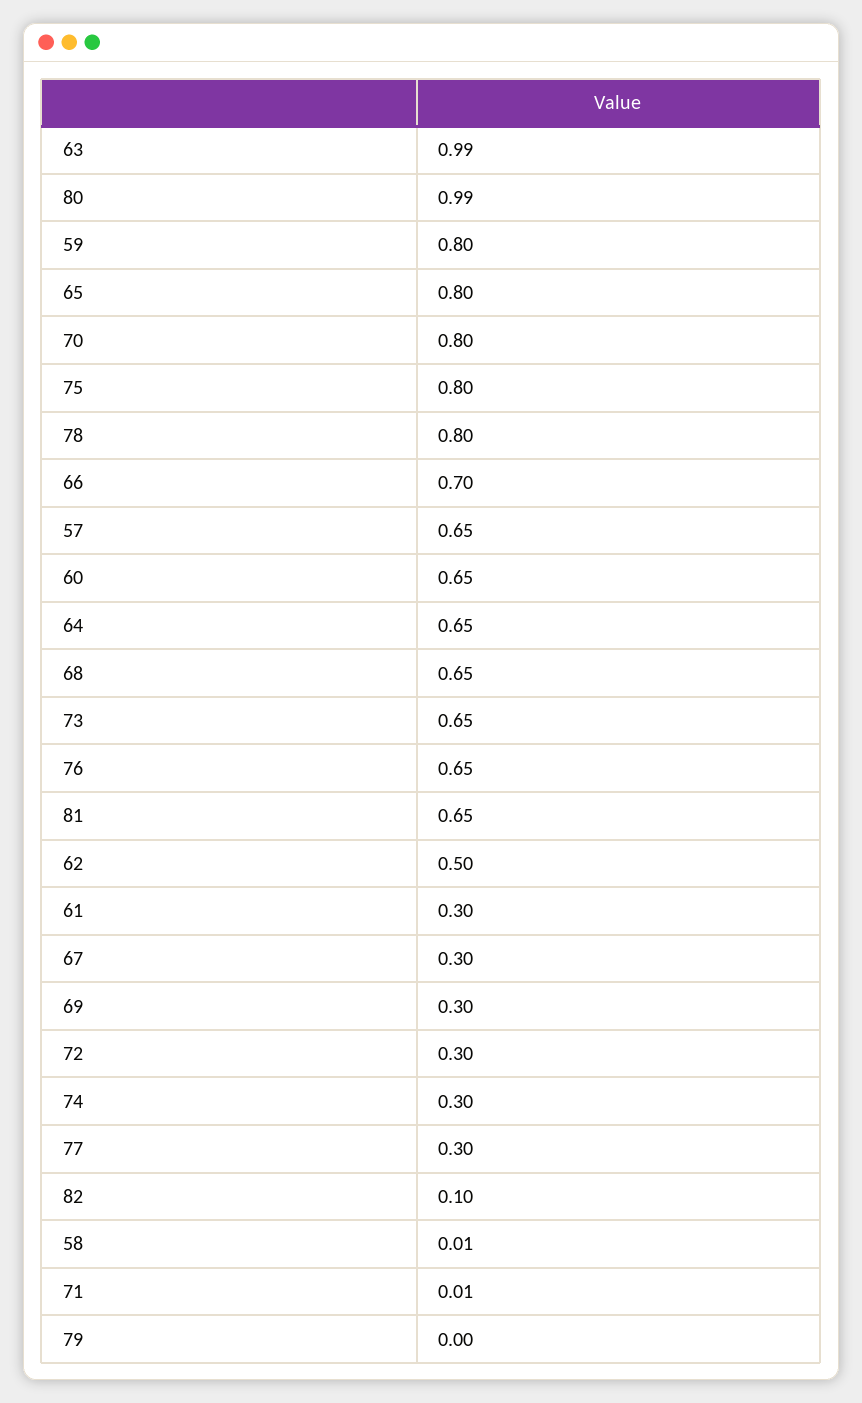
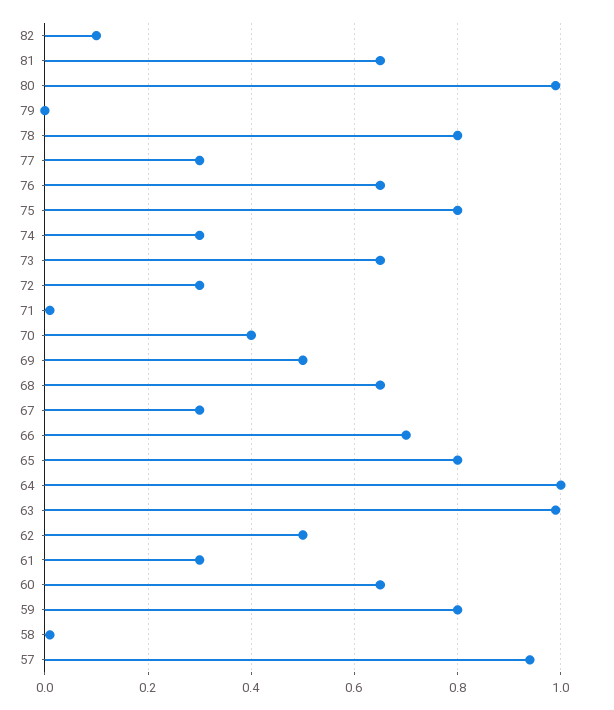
  {
    "63": 0.99,
    "80": 0.99,
    "59": 0.8,
    "65": 0.8,
-   "70": 0.8,
+   "70": 0.4,
    "75": 0.8,
    "78": 0.8,
    "66": 0.7,
-   "57": 0.65,
+   "57": 0.95,
    "60": 0.65,
-   "64": 0.65,
+   "64": 1,
    "68": 0.65,
    "73": 0.65,
    "76": 0.65,
    "81": 0.65,
    "62": 0.5,
    "61": 0.3,
    "67": 0.3,
-   "69": 0.3,
+   "69": 0.5,
    "72": 0.3,
    "74": 0.3,
    "77": 0.3,
    "82": 0.1,
    "58": 0.01,
    "71": 0.01,
    "79": 0
  }

